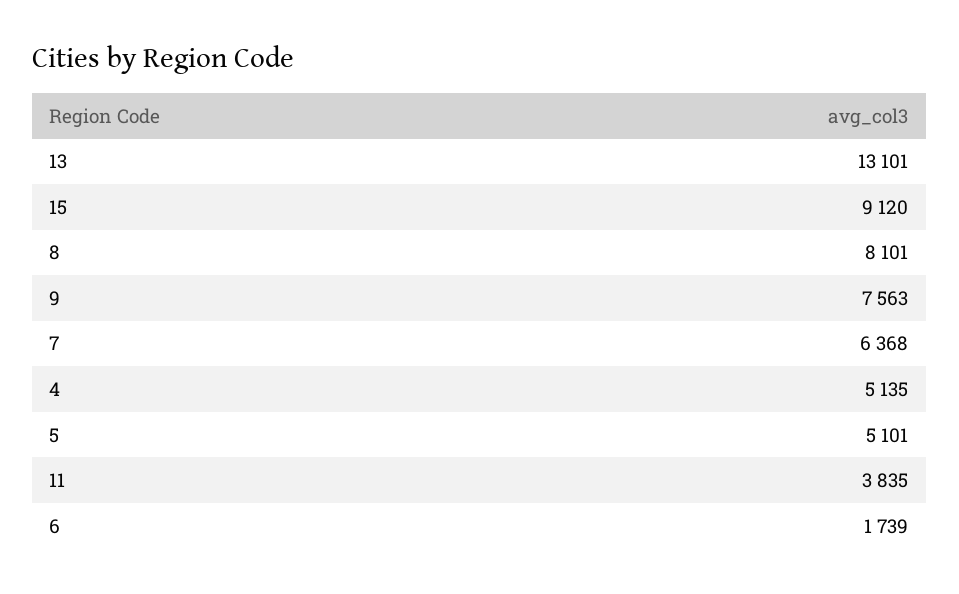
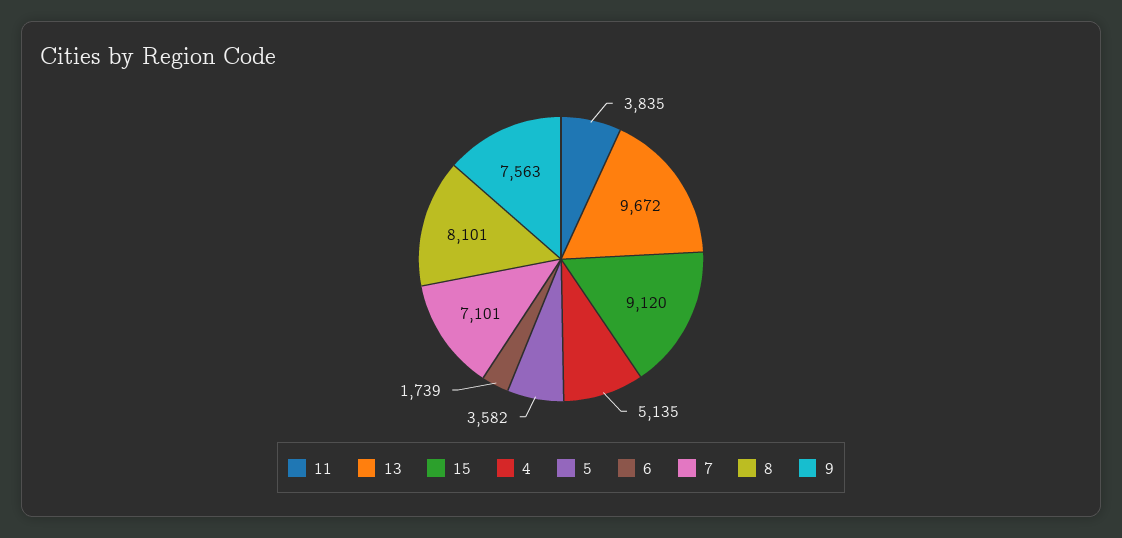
  {
-   "13": 13101,
+   "13": 9672,
    "15": 9120,
    "8": 8101,
    "9": 7563,
-   "7": 6368,
+   "7": 7101,
    "4": 5135,
-   "5": 5101,
+   "5": 3582,
    "11": 3835,
    "6": 1739
  }

